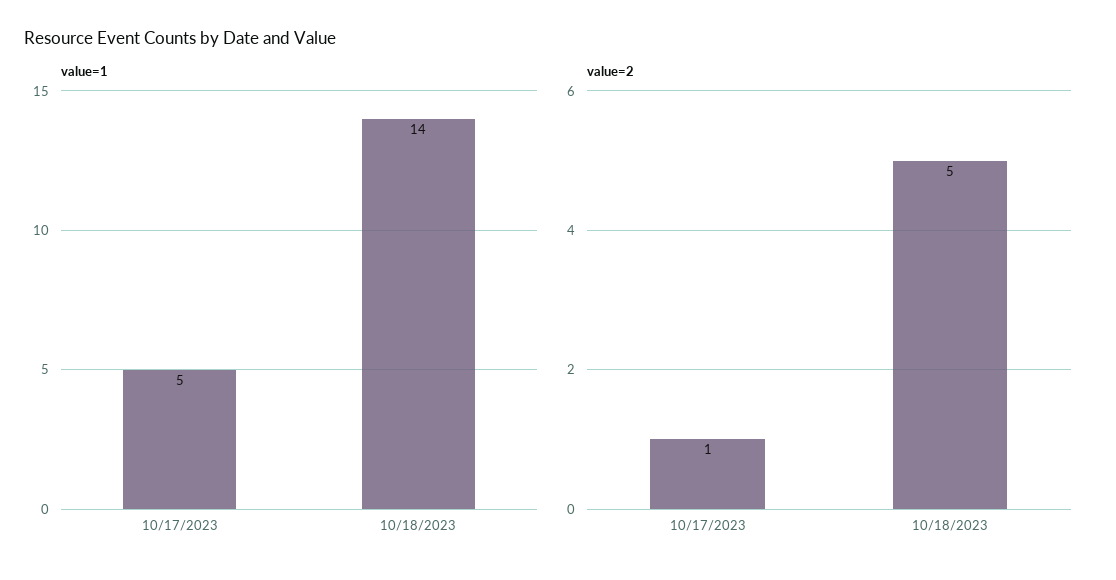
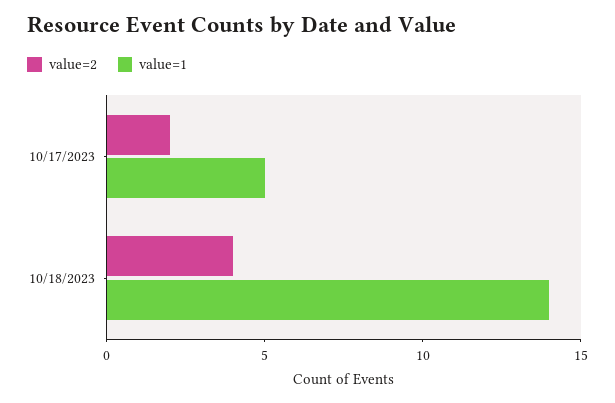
  {
    "value=1": {
      "10/17/2023": 5,
      "10/18/2023": 14
    },
    "value=2": {
-     "10/17/2023": 1,
+     "10/17/2023": 2,
-     "10/18/2023": 5
+     "10/18/2023": 4
    }
  }

